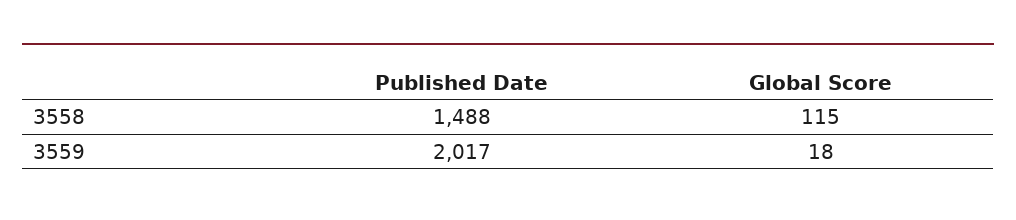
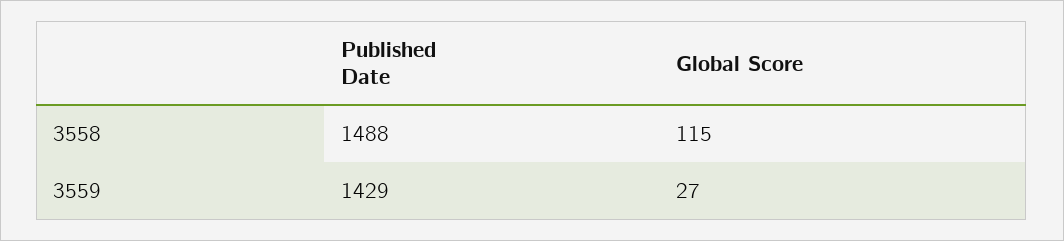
  {
    "Published Date": {
      "3558": 1488,
-     "3559": 2017
+     "3559": 1429
    },
    "Global Score": {
      "3558": 115,
-     "3559": 18
+     "3559": 27
    }
  }

